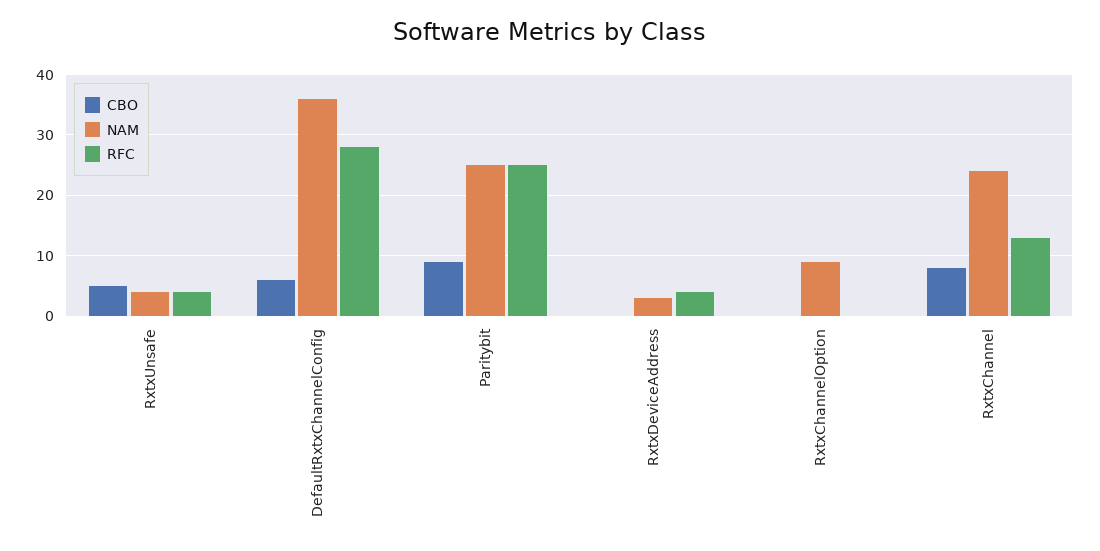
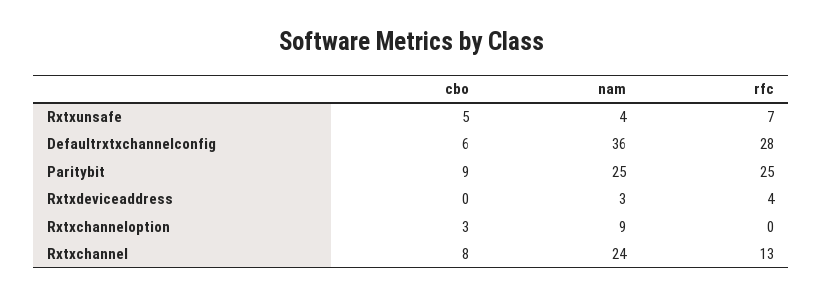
  {
    "CBO": {
      "RxtxUnsafe": 5,
      "DefaultRxtxChannelConfig": 6,
      "Paritybit": 9,
      "RxtxDeviceAddress": 0,
-     "RxtxChannelOption": 0,
+     "RxtxChannelOption": 3,
      "RxtxChannel": 8
    },
    "NAM": {
      "RxtxUnsafe": 4,
      "DefaultRxtxChannelConfig": 36,
      "Paritybit": 25,
      "RxtxDeviceAddress": 3,
      "RxtxChannelOption": 9,
      "RxtxChannel": 24
    },
    "RFC": {
-     "RxtxUnsafe": 4,
+     "RxtxUnsafe": 7,
      "DefaultRxtxChannelConfig": 28,
      "Paritybit": 25,
      "RxtxDeviceAddress": 4,
      "RxtxChannelOption": 0,
      "RxtxChannel": 13
    }
  }

